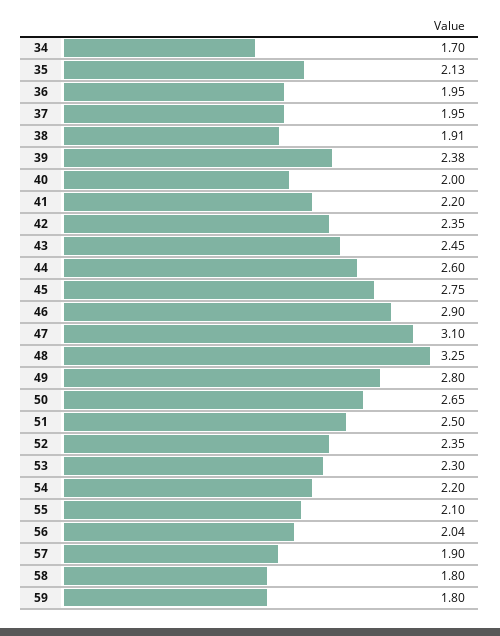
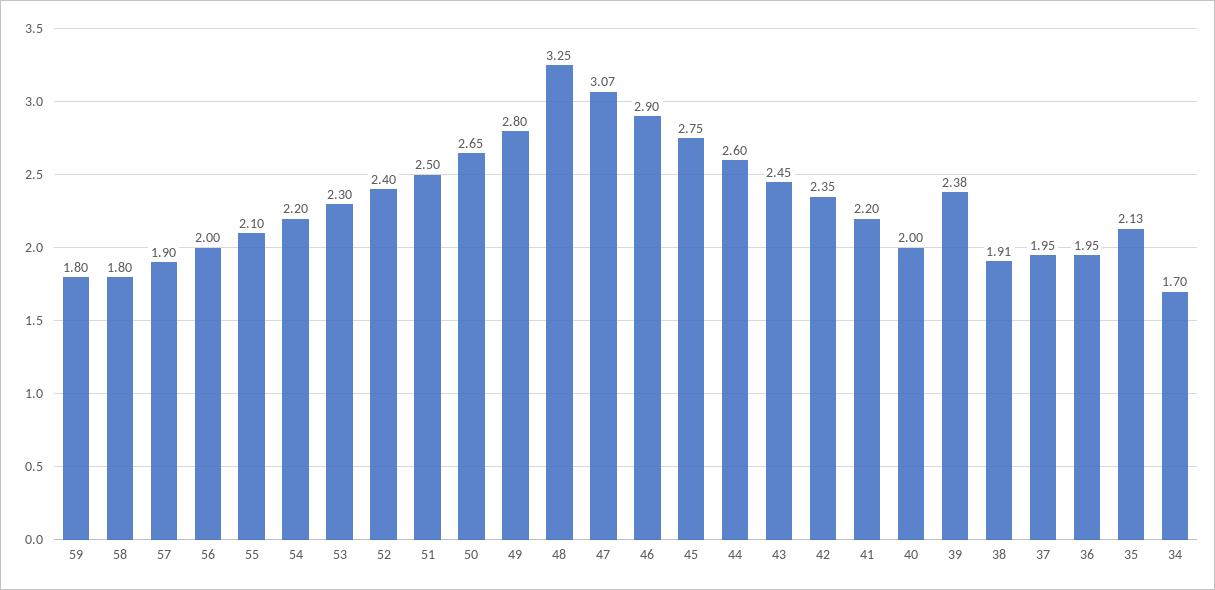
  {
    "34": 1.7,
    "35": 2.13,
    "36": 1.95,
    "37": 1.95,
    "38": 1.91,
    "39": 2.38,
    "40": 2,
    "41": 2.2,
    "42": 2.35,
    "43": 2.45,
    "44": 2.6,
    "45": 2.75,
    "46": 2.9,
-   "47": 3.1,
+   "47": 3.07,
    "48": 3.25,
    "49": 2.8,
    "50": 2.65,
    "51": 2.5,
-   "52": 2.35,
+   "52": 2.4,
    "53": 2.3,
    "54": 2.2,
    "55": 2.1,
-   "56": 2.04,
+   "56": 2,
    "57": 1.9,
    "58": 1.8,
    "59": 1.8
  }

